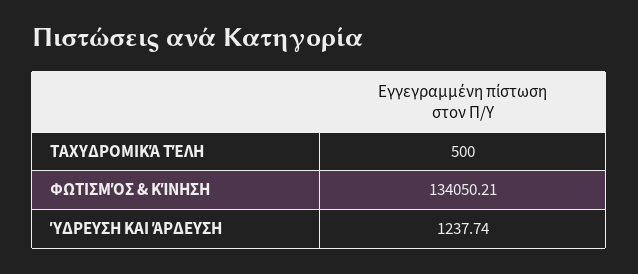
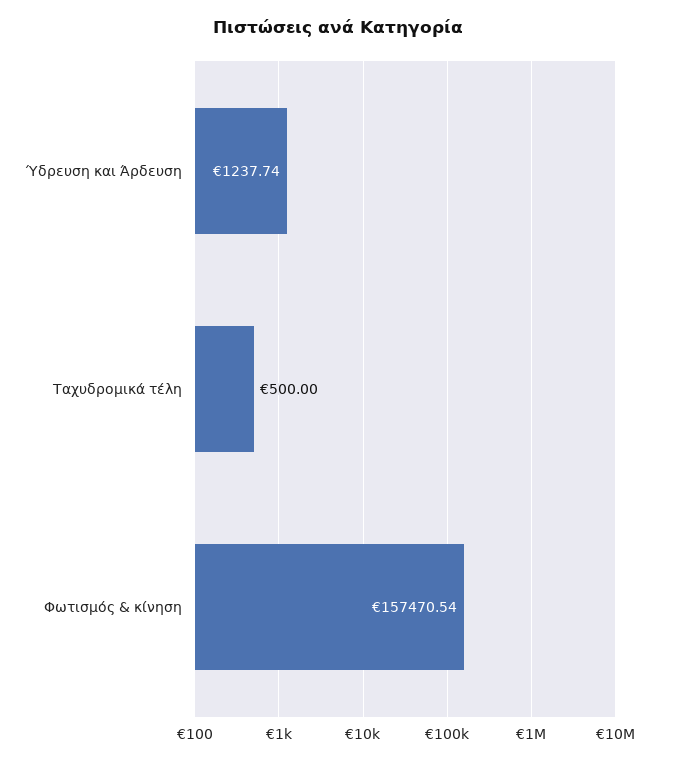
  {
    "ΤΑΧΥΔΡΟΜΙΚΆ ΤΈΛΗ": 500,
-   "ΦΩΤΙΣΜΌΣ & ΚΊΝΗΣΗ": 134050.21,
+   "ΦΩΤΙΣΜΌΣ & ΚΊΝΗΣΗ": 157470.54,
    "ΎΔΡΕΥΣΗ ΚΑΙ ΆΡΔΕΥΣΗ": 1237.74
  }

